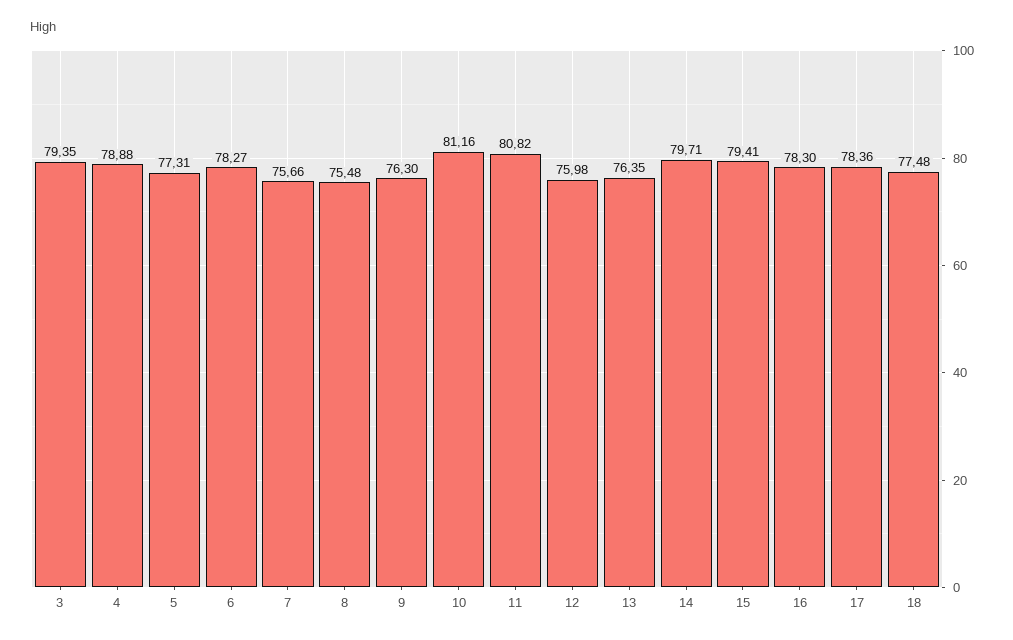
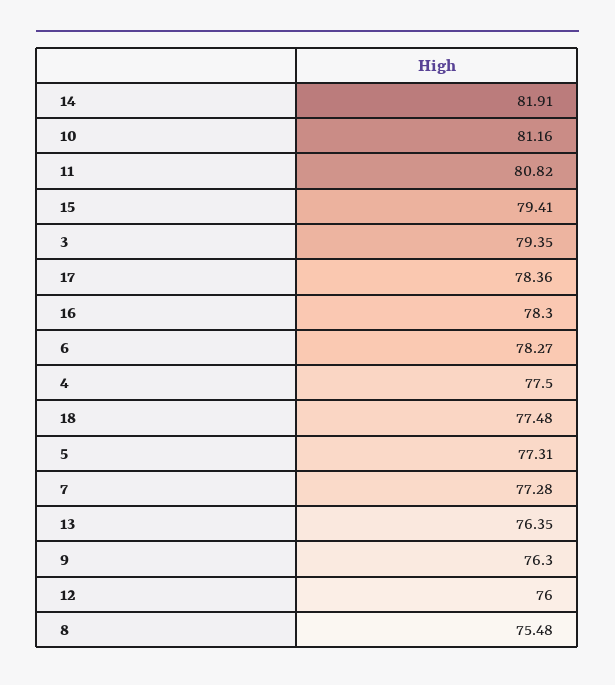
  {
    "3": 79.35,
-   "4": 78.88,
+   "4": 77.5,
    "5": 77.31,
    "6": 78.27,
-   "7": 75.66,
+   "7": 77.28,
    "8": 75.48,
    "9": 76.3,
    "10": 81.16,
    "11": 80.82,
-   "12": 75.98,
+   "12": 76,
    "13": 76.35,
-   "14": 79.71,
+   "14": 81.91,
    "15": 79.41,
    "16": 78.3,
    "17": 78.36,
    "18": 77.48
  }

